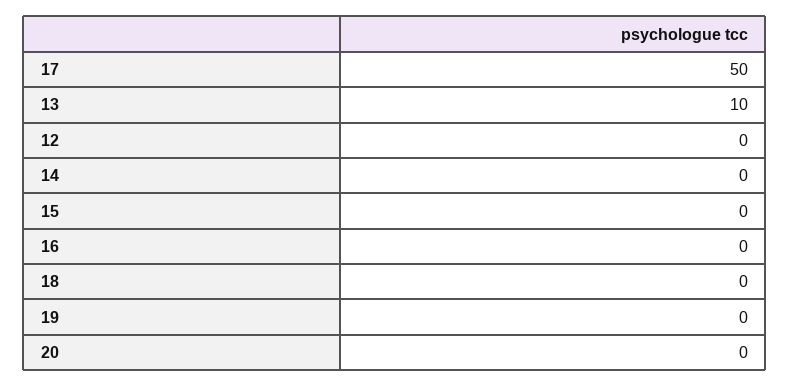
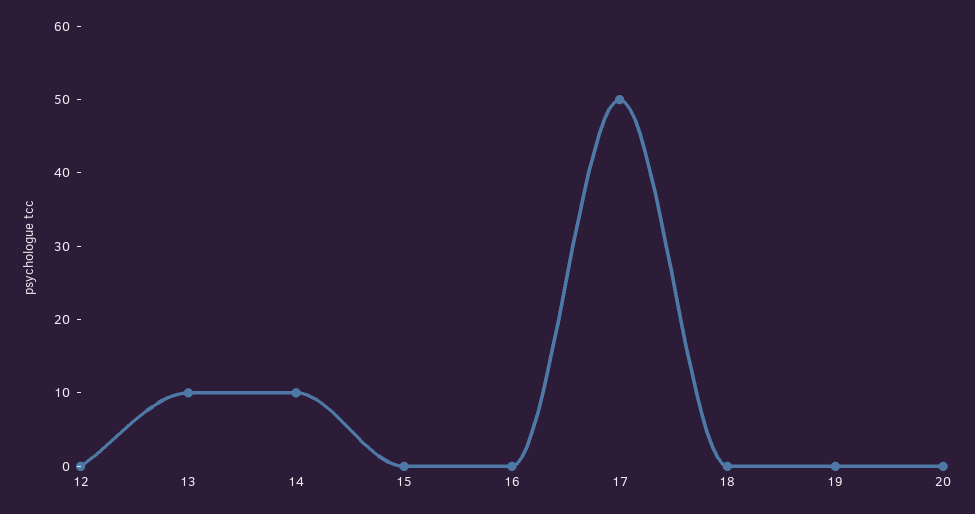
  {
    "17": 50,
    "13": 10,
    "12": 0,
-   "14": 0,
+   "14": 10,
    "15": 0,
    "16": 0,
    "18": 0,
    "19": 0,
    "20": 0
  }

